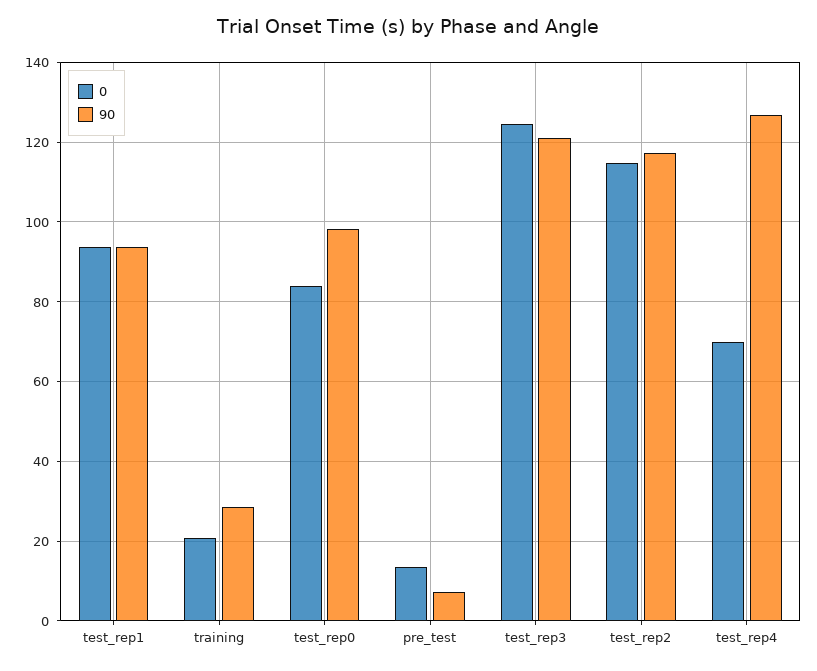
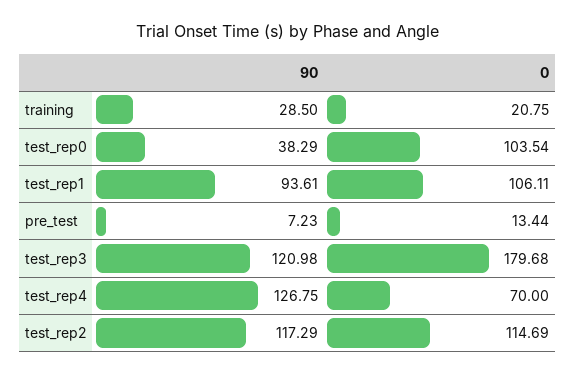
  {
    "0": {
-     "test_rep1": 94,
+     "test_rep1": 106.11,
      "training": 20.75,
-     "test_rep0": 84,
+     "test_rep0": 103.54,
      "pre_test": 13.44,
-     "test_rep3": 124,
+     "test_rep3": 179.68,
      "test_rep2": 114.69,
      "test_rep4": 70
    },
    "90": {
      "test_rep1": 93.61,
      "training": 28.5,
-     "test_rep0": 98,
+     "test_rep0": 38.29,
      "pre_test": 7.23,
      "test_rep3": 120.98,
      "test_rep2": 117.29,
      "test_rep4": 126.75
    }
  }

